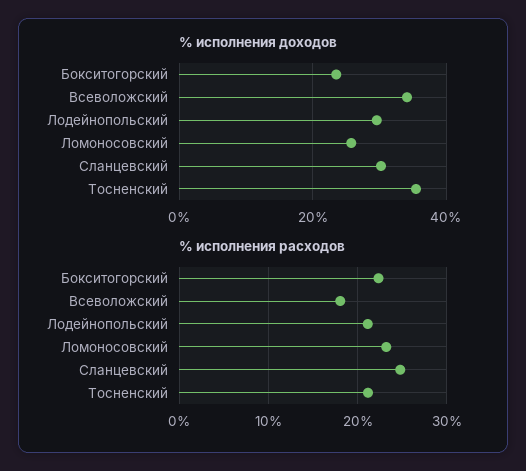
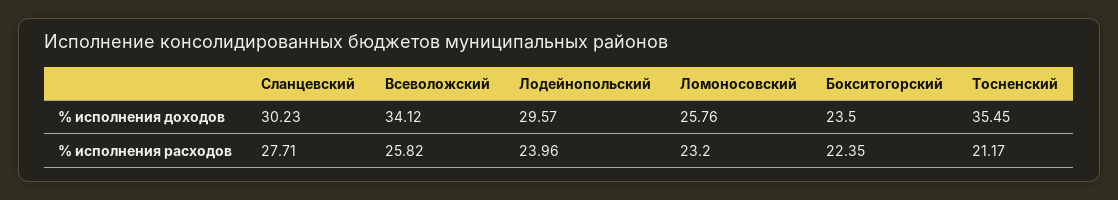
  {
    "% исполнения доходов": {
      "Бокситогорский": 23.5,
      "Всеволожский": 34.12,
      "Лодейнопольский": 29.57,
      "Ломоносовский": 25.76,
      "Сланцевский": 30.23,
      "Тосненский": 35.45
    },
    "% исполнения расходов": {
      "Бокситогорский": 22.35,
-     "Всеволожский": 18,
+     "Всеволожский": 25.82,
-     "Лодейнопольский": 21,
+     "Лодейнопольский": 23.96,
      "Ломоносовский": 23.2,
-     "Сланцевский": 25,
+     "Сланцевский": 27.71,
      "Тосненский": 21.17
    }
  }

